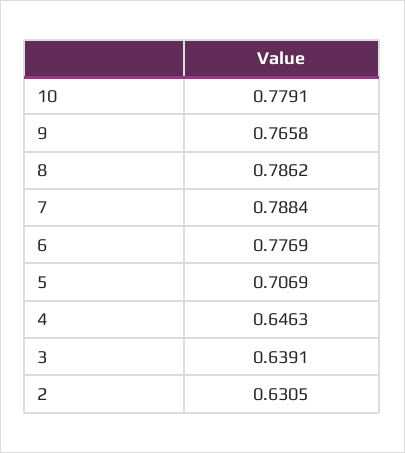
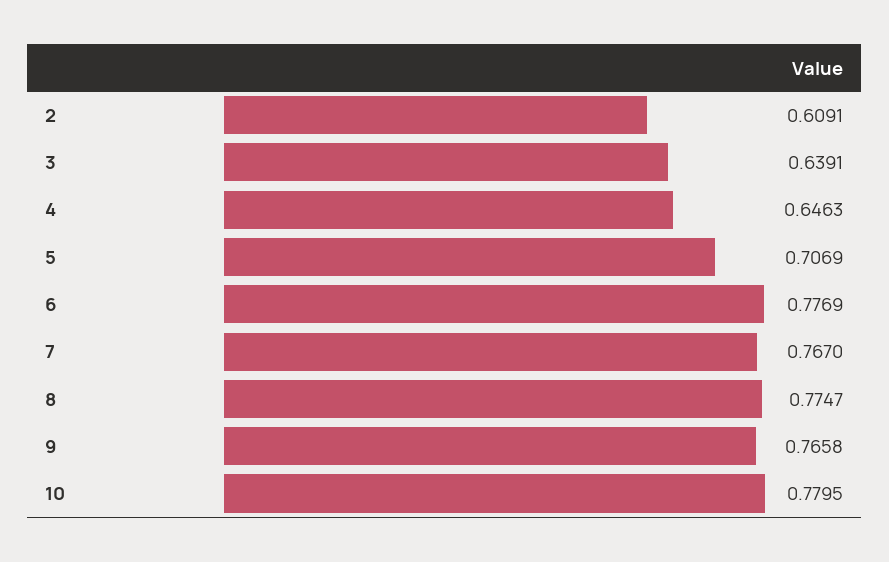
  {
-   "10": 0.7791,
+   "10": 0.7795,
    "9": 0.7658,
-   "8": 0.7862,
+   "8": 0.7747,
-   "7": 0.7884,
+   "7": 0.767,
    "6": 0.7769,
    "5": 0.7069,
    "4": 0.6463,
    "3": 0.6391,
-   "2": 0.6305
+   "2": 0.6091
  }

